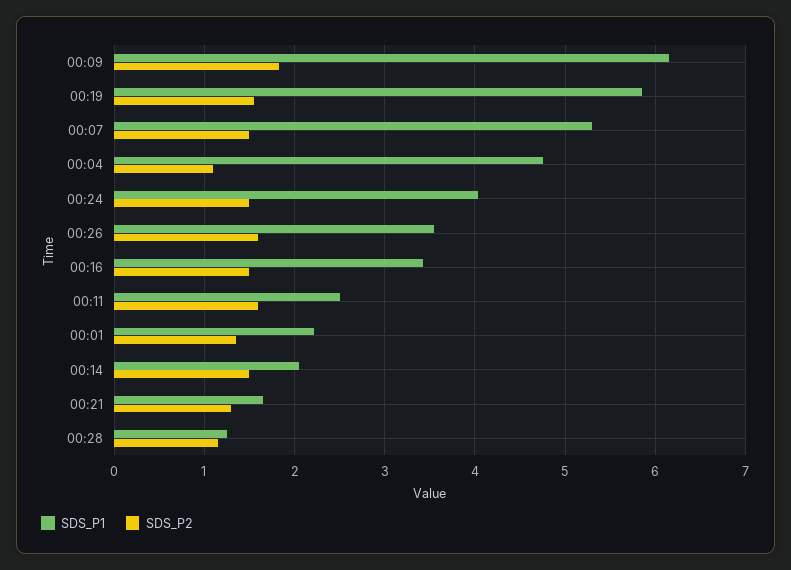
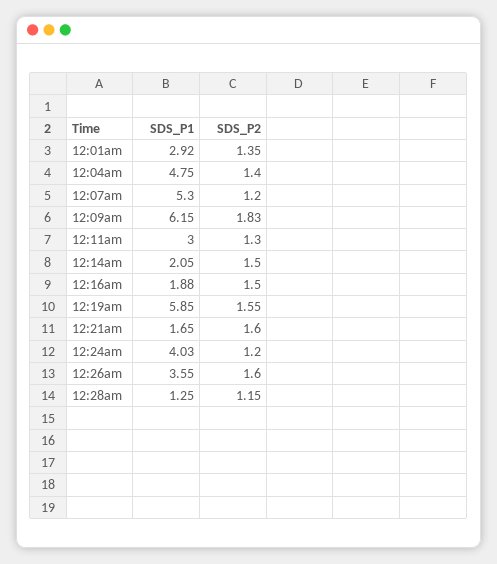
  {
    "SDS_P1": {
      "00:09": 6.15,
      "00:19": 5.85,
      "00:07": 5.3,
      "00:04": 4.75,
      "00:24": 4.03,
      "00:26": 3.55,
-     "00:16": 3.4,
+     "00:16": 1.88,
-     "00:11": 2.5,
+     "00:11": 3,
-     "00:01": 2.2,
+     "00:01": 2.92,
      "00:14": 2.05,
      "00:21": 1.65,
      "00:28": 1.25
    },
    "SDS_P2": {
      "00:09": 1.83,
      "00:19": 1.55,
-     "00:07": 1.5,
+     "00:07": 1.2,
-     "00:04": 1.1,
+     "00:04": 1.4,
-     "00:24": 1.5,
+     "00:24": 1.2,
      "00:26": 1.6,
      "00:16": 1.5,
-     "00:11": 1.6,
+     "00:11": 1.3,
      "00:01": 1.35,
      "00:14": 1.5,
-     "00:21": 1.3,
+     "00:21": 1.6,
      "00:28": 1.15
    }
  }

